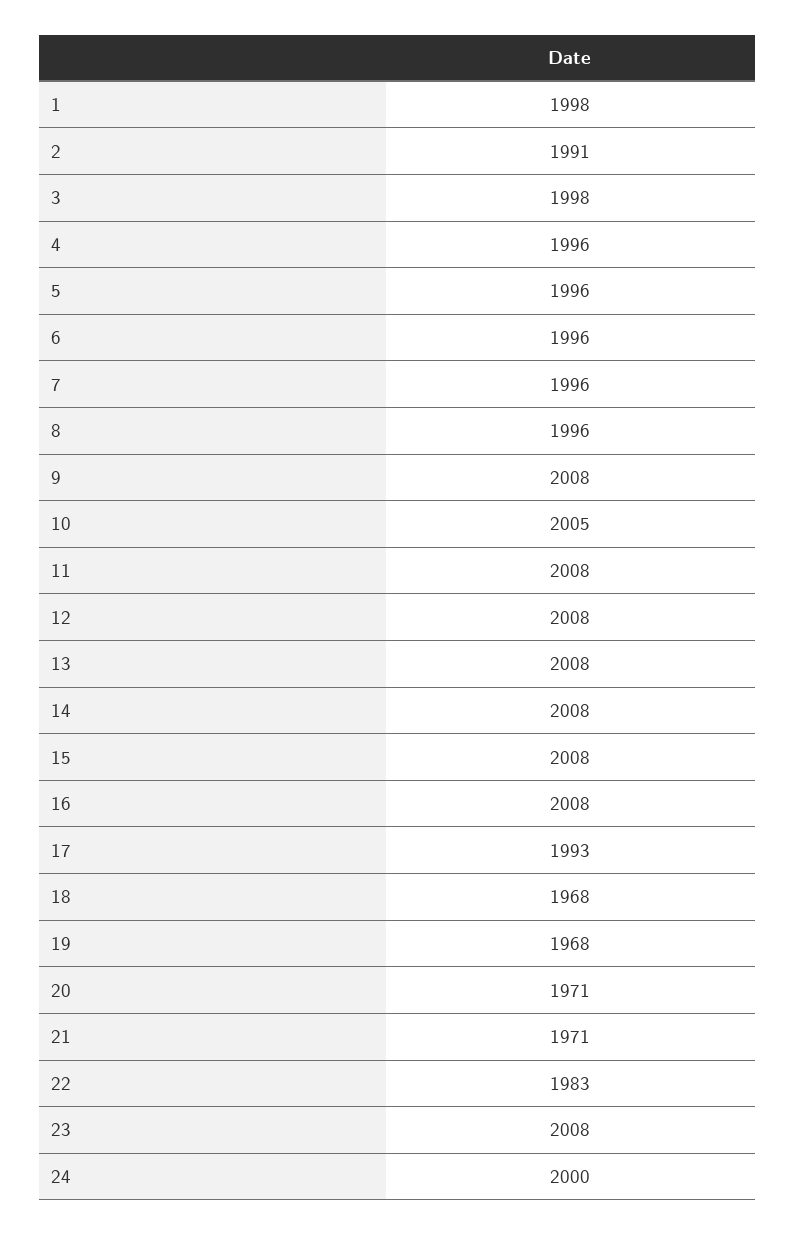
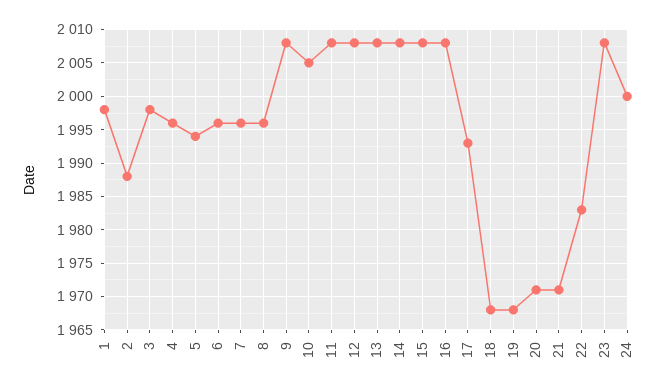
  {
    "1": 1998,
-   "2": 1991,
+   "2": 1988,
    "3": 1998,
    "4": 1996,
-   "5": 1996,
+   "5": 1994,
    "6": 1996,
    "7": 1996,
    "8": 1996,
    "9": 2008,
    "10": 2005,
    "11": 2008,
    "12": 2008,
    "13": 2008,
    "14": 2008,
    "15": 2008,
    "16": 2008,
    "17": 1993,
    "18": 1968,
    "19": 1968,
    "20": 1971,
    "21": 1971,
    "22": 1983,
    "23": 2008,
    "24": 2000
  }

